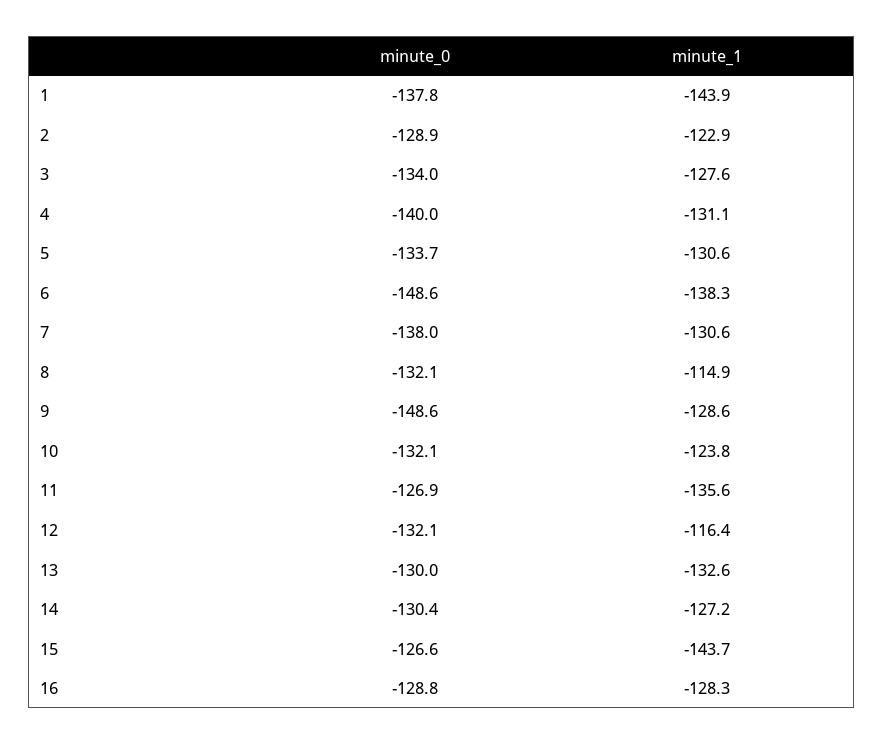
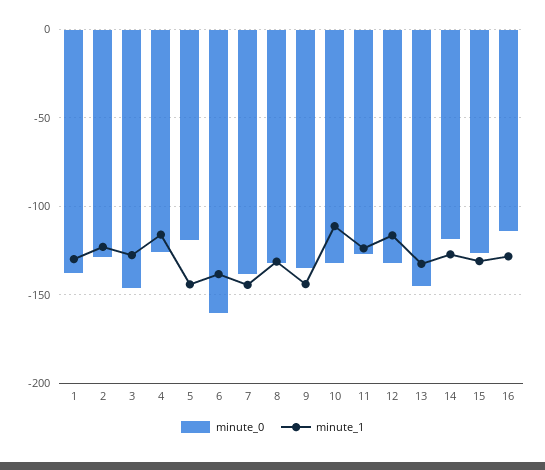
  {
    "minute_0": {
      "1": -137.8,
      "2": -128.9,
-     "3": -134,
+     "3": -145,
-     "4": -140,
+     "4": -125,
-     "5": -133.7,
+     "5": -120,
-     "6": -148.6,
+     "6": -160,
      "7": -138,
      "8": -132.1,
-     "9": -148.6,
+     "9": -135,
      "10": -132.1,
      "11": -126.9,
      "12": -132.1,
-     "13": -130,
+     "13": -145,
-     "14": -130.4,
+     "14": -120,
      "15": -126.6,
-     "16": -128.8
+     "16": -115
    },
    "minute_1": {
-     "1": -143.9,
+     "1": -130,
      "2": -122.9,
      "3": -127.6,
-     "4": -131.1,
+     "4": -115,
-     "5": -130.6,
+     "5": -145,
      "6": -138.3,
-     "7": -130.6,
+     "7": -145,
-     "8": -114.9,
+     "8": -130,
-     "9": -128.6,
+     "9": -145,
-     "10": -123.8,
+     "10": -110,
-     "11": -135.6,
+     "11": -125,
      "12": -116.4,
      "13": -132.6,
      "14": -127.2,
-     "15": -143.7,
+     "15": -130,
      "16": -128.3
    }
  }

